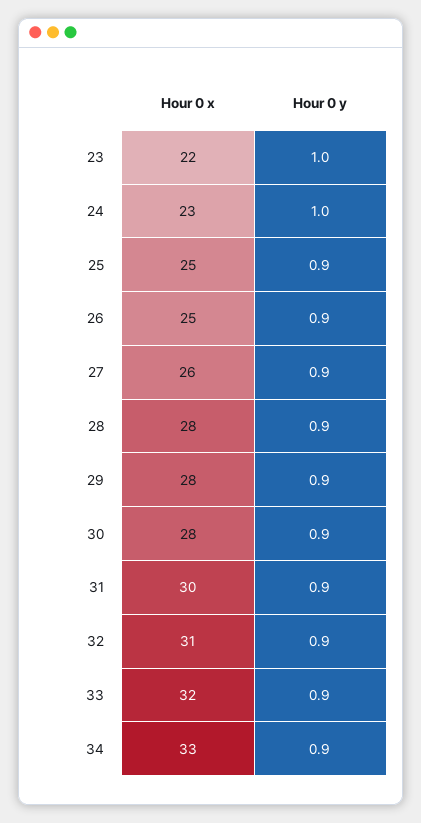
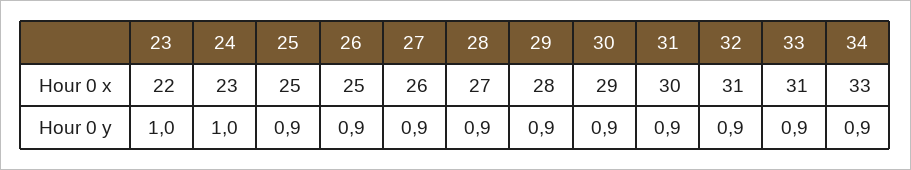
  {
    "Hour 0 x": {
      "23": 22,
      "24": 23,
      "25": 25,
      "26": 25,
      "27": 26,
-     "28": 28,
+     "28": 27,
      "29": 28,
-     "30": 28,
+     "30": 29,
      "31": 30,
      "32": 31,
-     "33": 32,
+     "33": 31,
      "34": 33
    },
    "Hour 0 y": {
      "23": 1,
      "24": 1,
      "25": 0.9,
      "26": 0.9,
      "27": 0.9,
      "28": 0.9,
      "29": 0.9,
      "30": 0.9,
      "31": 0.9,
      "32": 0.9,
      "33": 0.9,
      "34": 0.9
    }
  }

